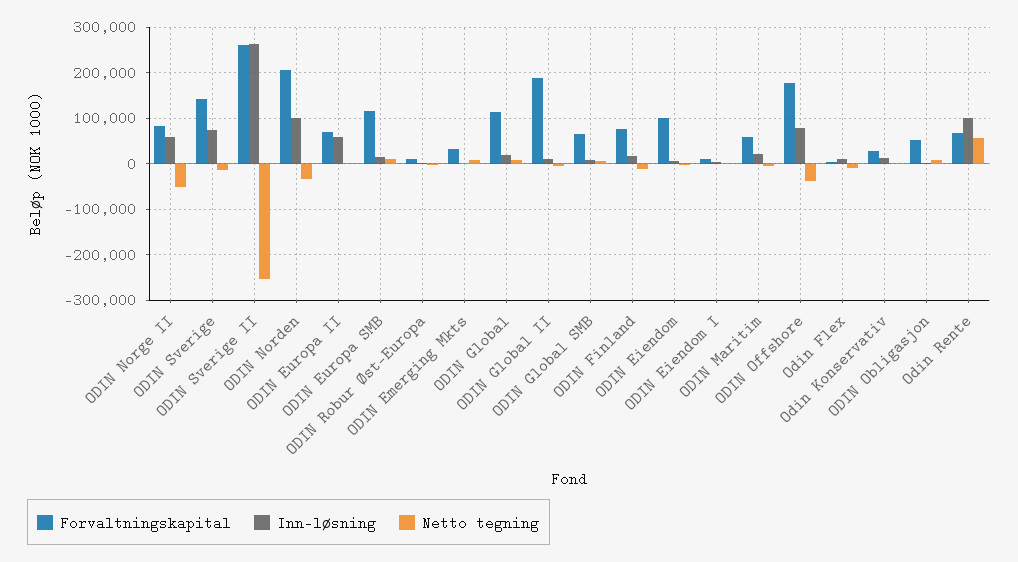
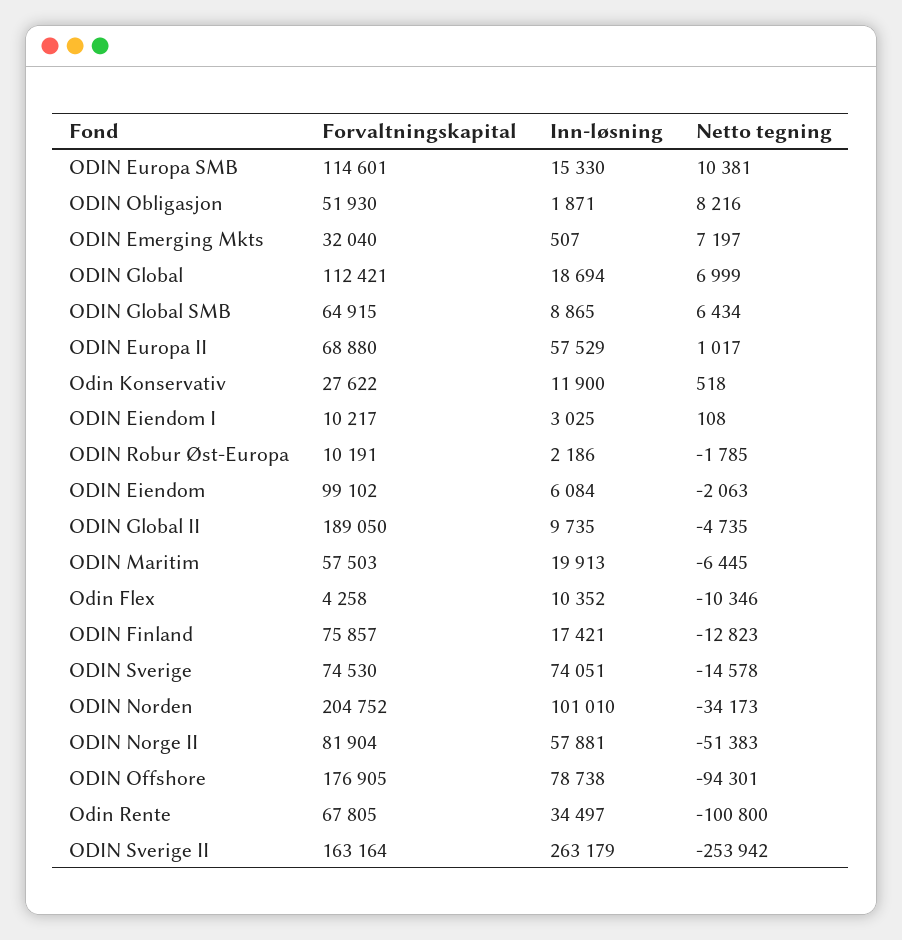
  {
    "Forvaltningskapital": {
      "ODIN Norge II": 81904,
-     "ODIN Sverige": 140000,
+     "ODIN Sverige": 74530,
-     "ODIN Sverige II": 260000,
+     "ODIN Sverige II": 163164,
      "ODIN Norden": 204752,
      "ODIN Europa II": 68880,
      "ODIN Europa SMB": 114601,
      "ODIN Robur Øst-Europa": 10191,
      "ODIN Emerging Mkts": 32040,
      "ODIN Global": 112421,
      "ODIN Global II": 189050,
      "ODIN Global SMB": 64915,
      "ODIN Finland": 75857,
      "ODIN Eiendom": 99102,
      "ODIN Eiendom I": 10217,
      "ODIN Maritim": 57503,
      "ODIN Offshore": 176905,
      "Odin Flex": 4258,
      "Odin Konservativ": 27622,
      "ODIN Obligasjon": 51930,
      "Odin Rente": 67805
    },
    "Inn-løsning": {
      "ODIN Norge II": 57881,
      "ODIN Sverige": 74051,
      "ODIN Sverige II": 263179,
      "ODIN Norden": 101010,
      "ODIN Europa II": 57529,
      "ODIN Europa SMB": 15330,
      "ODIN Robur Øst-Europa": 2186,
      "ODIN Emerging Mkts": 507,
      "ODIN Global": 18694,
      "ODIN Global II": 9735,
      "ODIN Global SMB": 8865,
      "ODIN Finland": 17421,
      "ODIN Eiendom": 6084,
      "ODIN Eiendom I": 3025,
      "ODIN Maritim": 19913,
      "ODIN Offshore": 78738,
      "Odin Flex": 10352,
      "Odin Konservativ": 11900,
      "ODIN Obligasjon": 1871,
-     "Odin Rente": 100000
+     "Odin Rente": 34497
    },
    "Netto tegning": {
      "ODIN Norge II": -51383,
      "ODIN Sverige": -14578,
      "ODIN Sverige II": -253942,
      "ODIN Norden": -34173,
      "ODIN Europa II": 1017,
      "ODIN Europa SMB": 10381,
      "ODIN Robur Øst-Europa": -1785,
      "ODIN Emerging Mkts": 7197,
      "ODIN Global": 6999,
      "ODIN Global II": -4735,
      "ODIN Global SMB": 6434,
      "ODIN Finland": -12823,
      "ODIN Eiendom": -2063,
      "ODIN Eiendom I": 108,
      "ODIN Maritim": -6445,
-     "ODIN Offshore": -40000,
+     "ODIN Offshore": -94301,
      "Odin Flex": -10346,
      "Odin Konservativ": 518,
      "ODIN Obligasjon": 8216,
-     "Odin Rente": 60000
+     "Odin Rente": -100800
    }
  }

